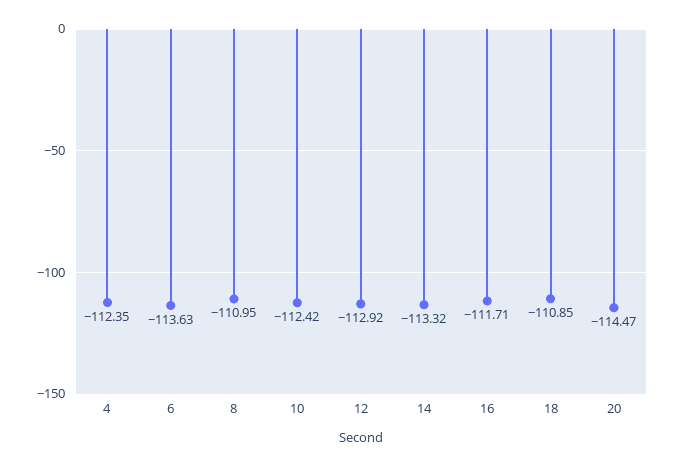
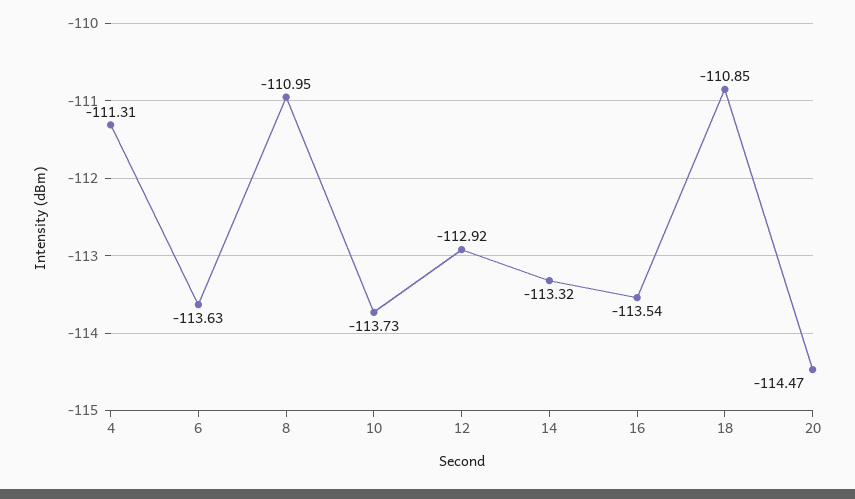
  {
-   "4": -112.35,
+   "4": -111.31,
    "6": -113.63,
    "8": -110.95,
-   "10": -112.42,
+   "10": -113.73,
    "12": -112.92,
    "14": -113.32,
-   "16": -111.71,
+   "16": -113.54,
    "18": -110.85,
    "20": -114.47
  }

